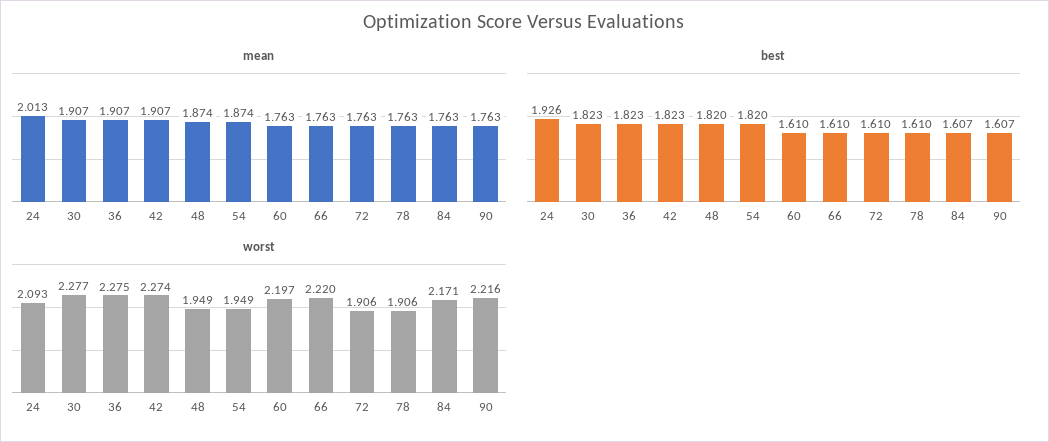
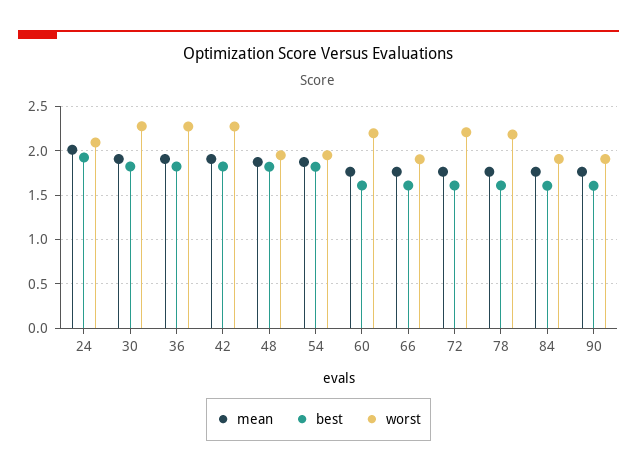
  {
    "mean": {
      "24": 2.013,
      "30": 1.907,
      "36": 1.907,
      "42": 1.907,
      "48": 1.874,
      "54": 1.874,
      "60": 1.763,
      "66": 1.763,
      "72": 1.763,
      "78": 1.763,
      "84": 1.763,
      "90": 1.763
    },
    "best": {
      "24": 1.926,
      "30": 1.823,
      "36": 1.823,
      "42": 1.823,
      "48": 1.82,
      "54": 1.82,
      "60": 1.61,
      "66": 1.61,
      "72": 1.61,
      "78": 1.61,
      "84": 1.607,
      "90": 1.607
    },
    "worst": {
      "24": 2.093,
      "30": 2.277,
      "36": 2.275,
      "42": 2.274,
      "48": 1.949,
      "54": 1.949,
      "60": 2.197,
-     "66": 2.22,
+     "66": 1.9,
-     "72": 1.906,
+     "72": 2.2,
-     "78": 1.906,
+     "78": 2.2,
-     "84": 2.171,
+     "84": 1.9,
-     "90": 2.216
+     "90": 1.9
    }
  }

